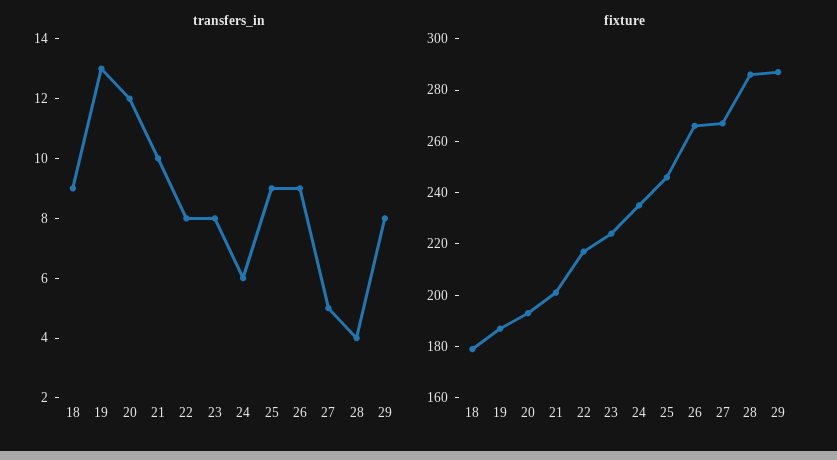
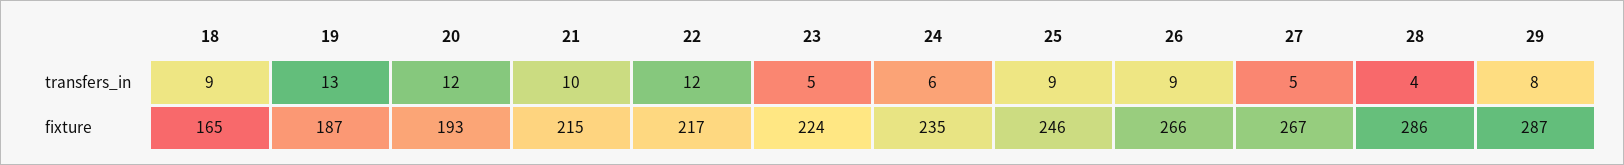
  {
    "transfers_in": {
      "18": 9,
      "19": 13,
      "20": 12,
      "21": 10,
-     "22": 8,
+     "22": 12,
-     "23": 8,
+     "23": 5,
      "24": 6,
      "25": 9,
      "26": 9,
      "27": 5,
      "28": 4,
      "29": 8
    },
    "fixture": {
-     "18": 180,
+     "18": 165,
      "19": 187,
      "20": 193,
-     "21": 200,
+     "21": 215,
      "22": 217,
      "23": 224,
      "24": 235,
      "25": 246,
      "26": 266,
      "27": 267,
      "28": 286,
      "29": 287
    }
  }

